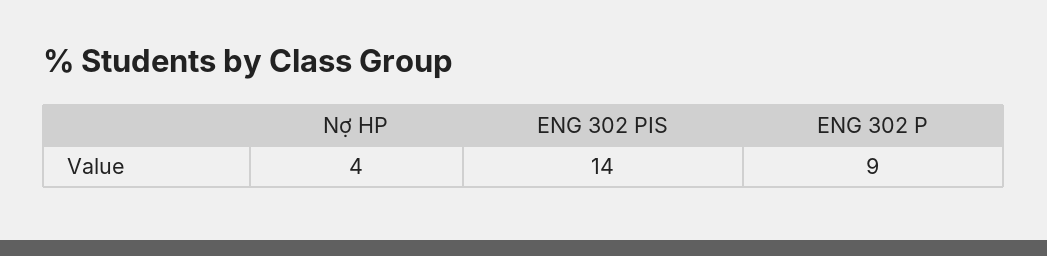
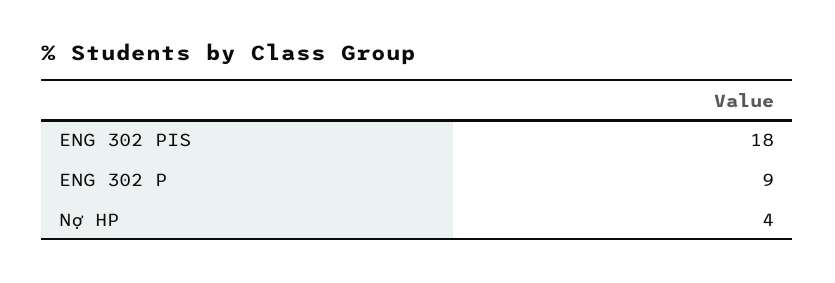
  {
    "Nợ HP": 4,
-   "ENG 302 PIS": 14,
+   "ENG 302 PIS": 18,
    "ENG 302 P": 9
  }

